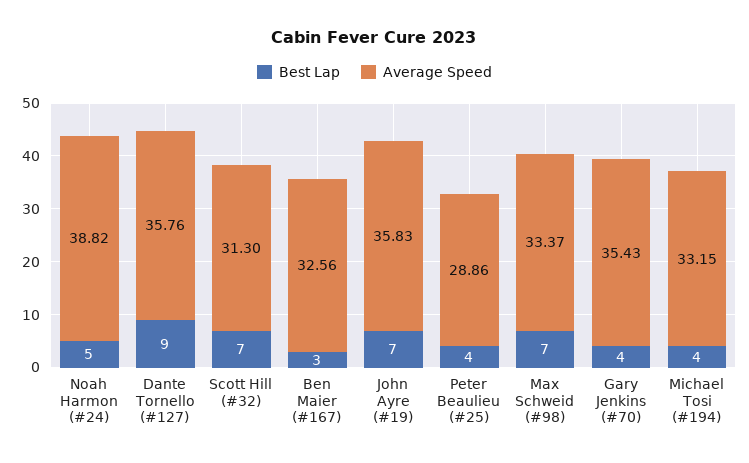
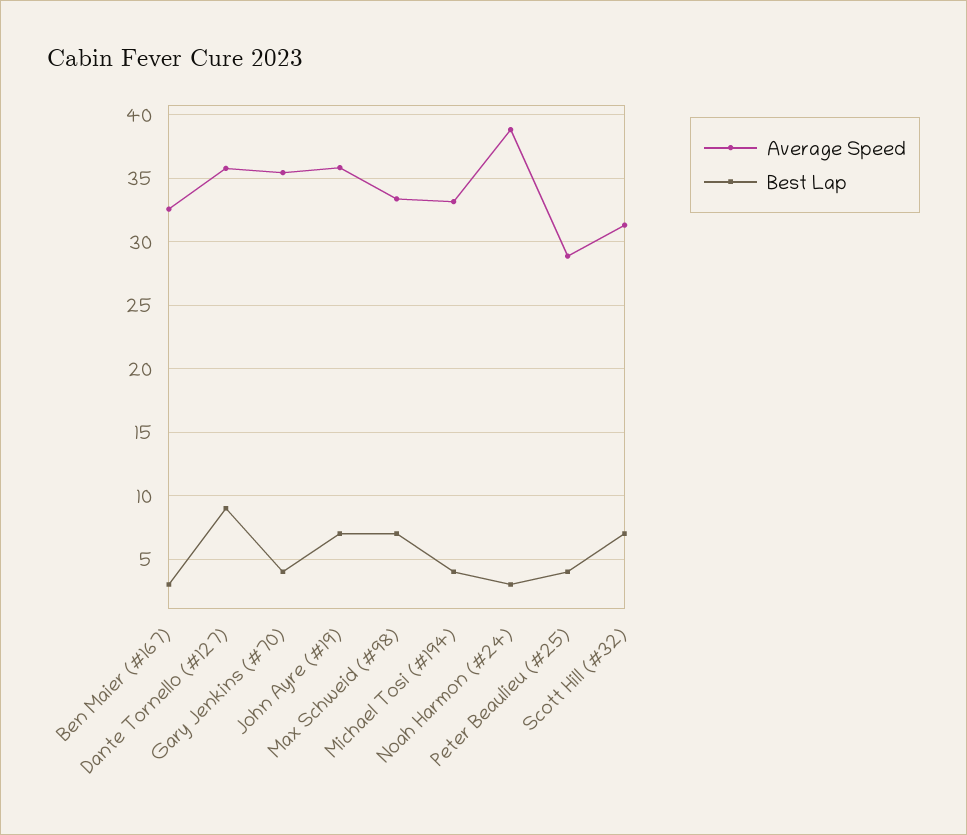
  {
    "Best Lap": {
-     "Noah Harmon (#24)": 5,
+     "Noah Harmon (#24)": 3,
      "Dante Tornello (#127)": 9,
      "Scott Hill (#32)": 7,
      "Ben Maier (#167)": 3,
      "John Ayre (#19)": 7,
      "Peter Beaulieu (#25)": 4,
      "Max Schweid (#98)": 7,
      "Gary Jenkins (#70)": 4,
      "Michael Tosi (#194)": 4
    },
    "Average Speed": {
      "Noah Harmon (#24)": 38.82,
      "Dante Tornello (#127)": 35.76,
      "Scott Hill (#32)": 31.3,
      "Ben Maier (#167)": 32.56,
      "John Ayre (#19)": 35.83,
      "Peter Beaulieu (#25)": 28.86,
      "Max Schweid (#98)": 33.37,
      "Gary Jenkins (#70)": 35.43,
      "Michael Tosi (#194)": 33.15
    }
  }

